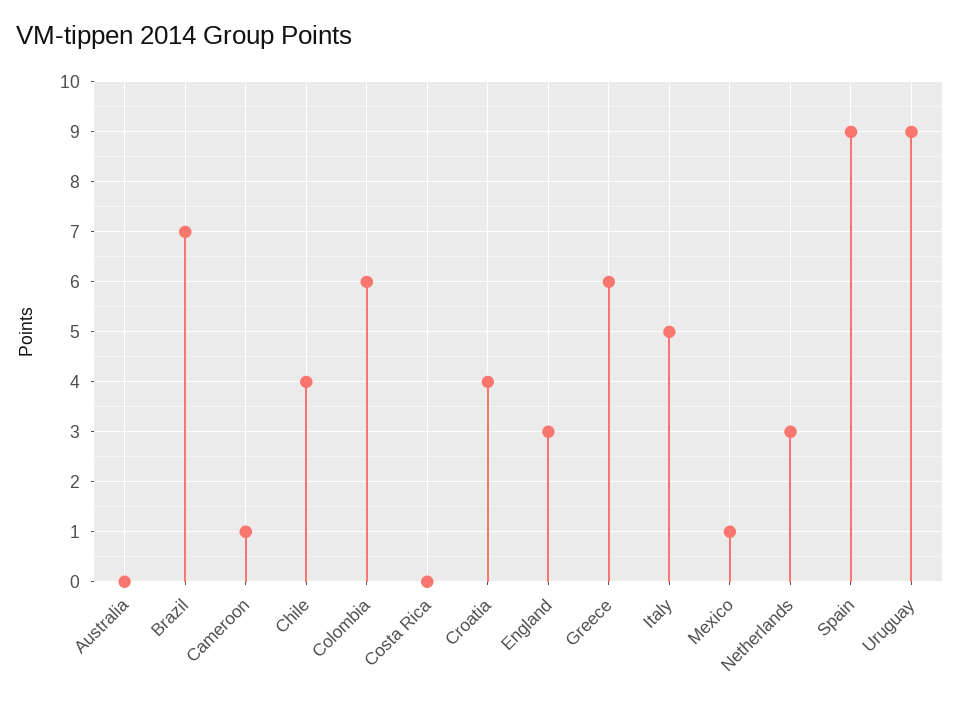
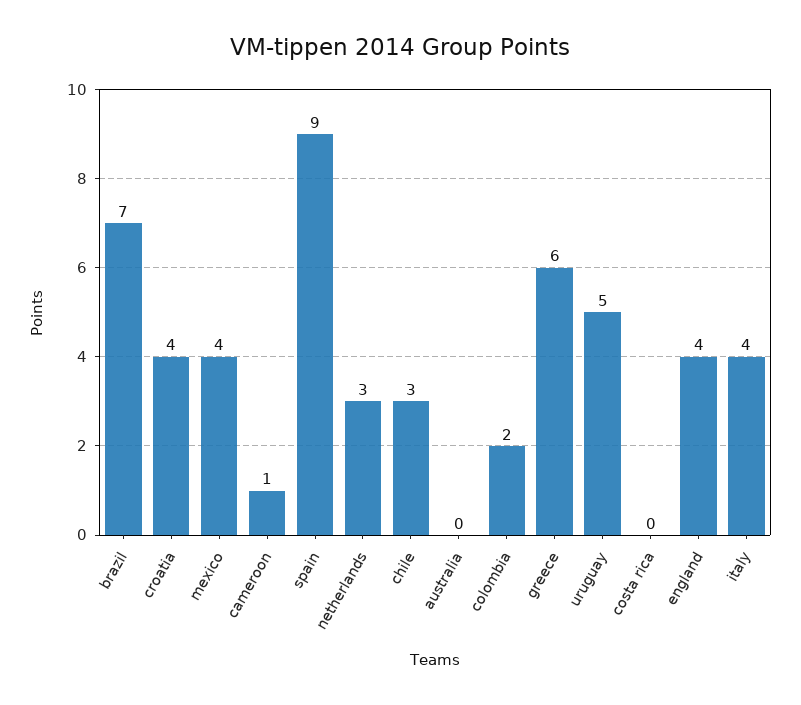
  {
    "Australia": 0,
    "Brazil": 7,
    "Cameroon": 1,
-   "Chile": 4,
+   "Chile": 3,
-   "Colombia": 6,
+   "Colombia": 2,
    "Costa Rica": 0,
    "Croatia": 4,
-   "England": 3,
+   "England": 4,
    "Greece": 6,
-   "Italy": 5,
+   "Italy": 4,
-   "Mexico": 1,
+   "Mexico": 4,
    "Netherlands": 3,
    "Spain": 9,
-   "Uruguay": 9
+   "Uruguay": 5
  }

